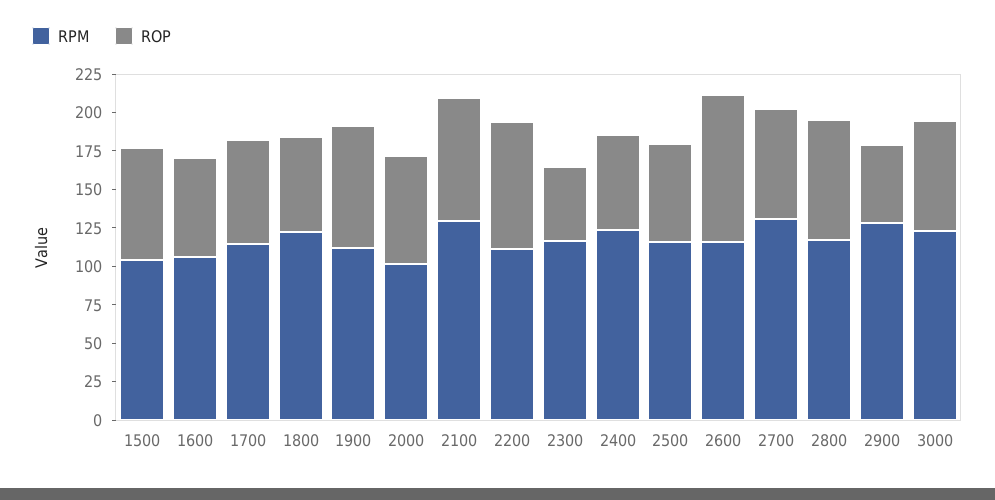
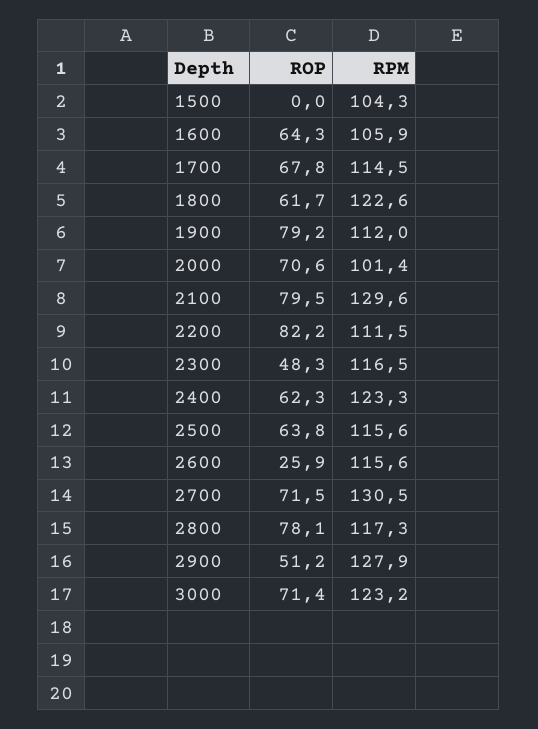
  {
    "RPM": {
      "1500": 104.3,
      "1600": 105.9,
      "1700": 114.5,
      "1800": 122.6,
      "1900": 112,
      "2000": 101.4,
      "2100": 129.6,
      "2200": 111.5,
      "2300": 116.5,
      "2400": 123.3,
      "2500": 115.6,
      "2600": 115.6,
      "2700": 130.5,
      "2800": 117.3,
      "2900": 127.9,
      "3000": 123.2
    },
    "ROP": {
-     "1500": 75,
+     "1500": 0,
      "1600": 64.3,
      "1700": 67.8,
      "1800": 61.7,
      "1900": 79.2,
      "2000": 70.6,
      "2100": 79.5,
      "2200": 82.2,
      "2300": 48.3,
      "2400": 62.3,
      "2500": 63.8,
-     "2600": 100,
+     "2600": 25.9,
      "2700": 71.5,
      "2800": 78.1,
      "2900": 51.2,
      "3000": 71.4
    }
  }

